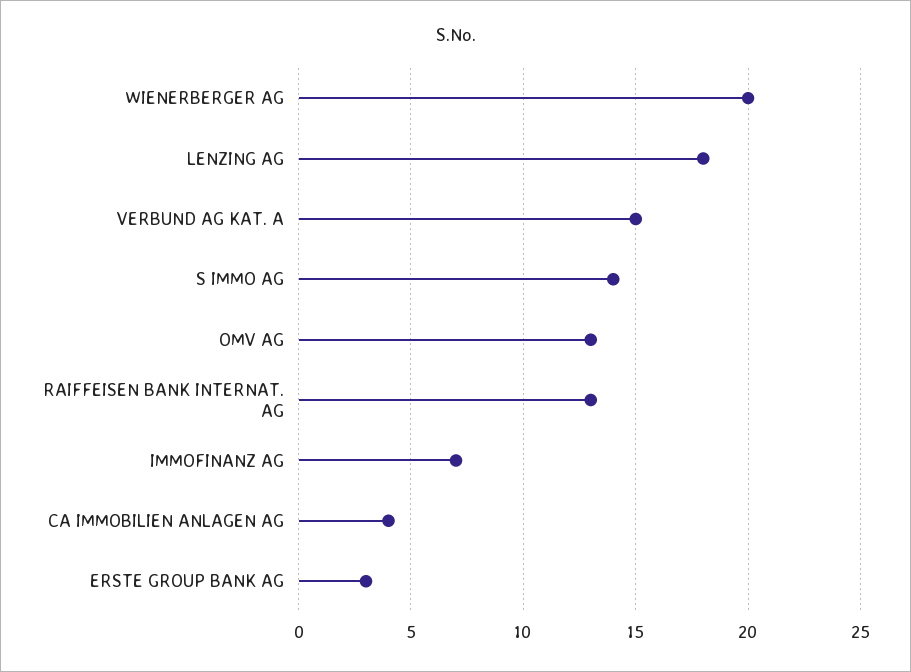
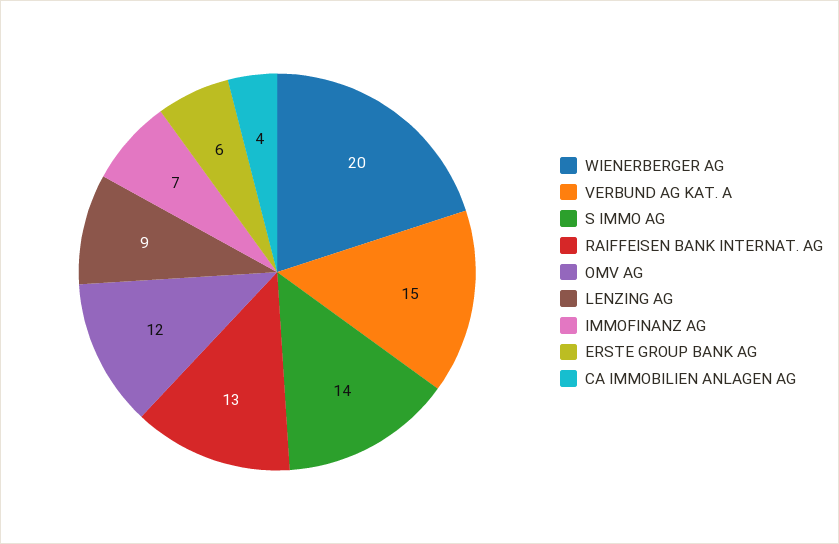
  {
    "WIENERBERGER AG": 20,
-   "LENZING AG": 18,
+   "LENZING AG": 9,
    "VERBUND AG KAT. A": 15,
    "S IMMO AG": 14,
-   "OMV AG": 13,
+   "OMV AG": 12,
    "RAIFFEISEN BANK INTERNAT. AG": 13,
    "IMMOFINANZ AG": 7,
    "CA IMMOBILIEN ANLAGEN AG": 4,
-   "ERSTE GROUP BANK AG": 3
+   "ERSTE GROUP BANK AG": 6
  }

